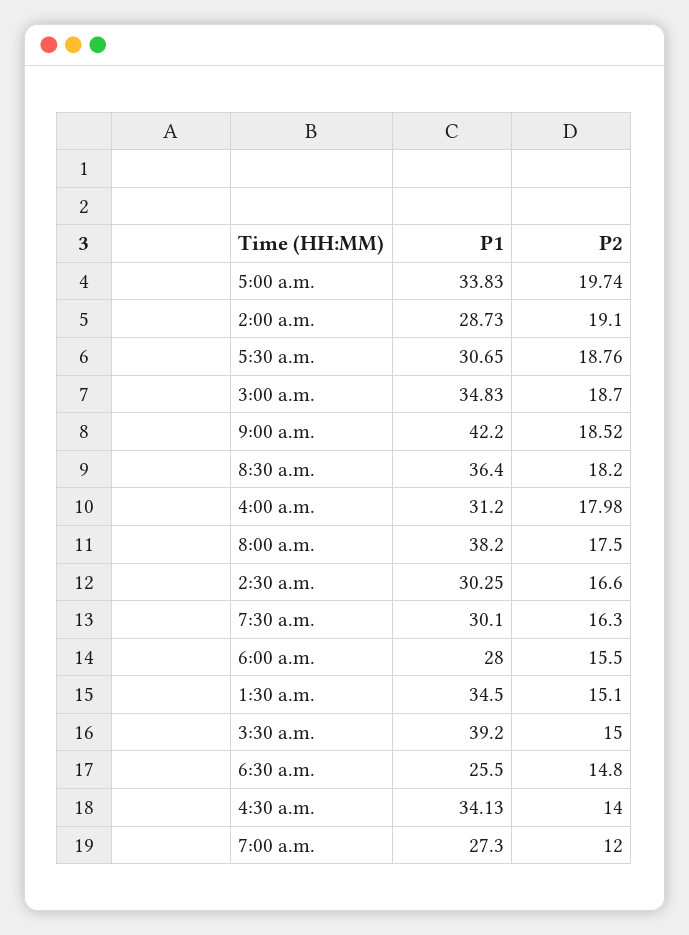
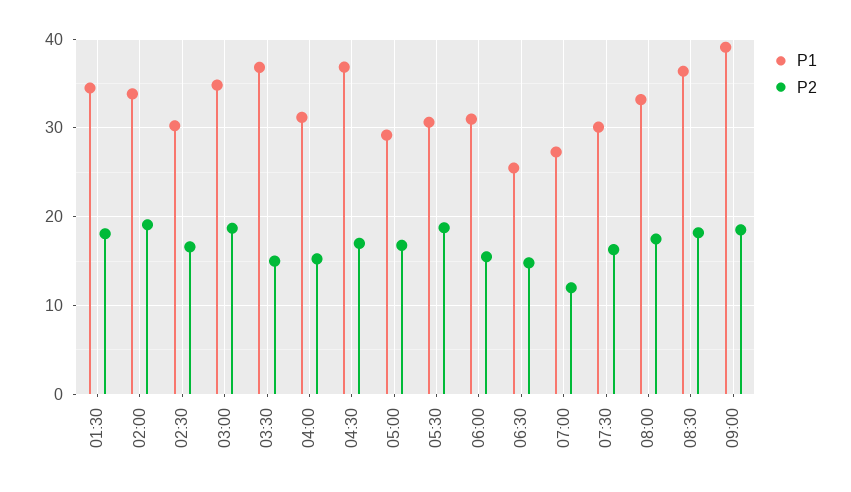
  {
    "P1": {
-     "5:00 a.m.": 33.83,
+     "5:00 a.m.": 29,
-     "2:00 a.m.": 28.73,
+     "2:00 a.m.": 34,
      "5:30 a.m.": 30.65,
      "3:00 a.m.": 34.83,
-     "9:00 a.m.": 42.2,
+     "9:00 a.m.": 39,
      "8:30 a.m.": 36.4,
      "4:00 a.m.": 31.2,
-     "8:00 a.m.": 38.2,
+     "8:00 a.m.": 33,
      "2:30 a.m.": 30.25,
      "7:30 a.m.": 30.1,
-     "6:00 a.m.": 28,
+     "6:00 a.m.": 31,
      "1:30 a.m.": 34.5,
-     "3:30 a.m.": 39.2,
+     "3:30 a.m.": 37,
      "6:30 a.m.": 25.5,
-     "4:30 a.m.": 34.13,
+     "4:30 a.m.": 37,
      "7:00 a.m.": 27.3
    },
    "P2": {
-     "5:00 a.m.": 19.74,
+     "5:00 a.m.": 17,
      "2:00 a.m.": 19.1,
      "5:30 a.m.": 18.76,
      "3:00 a.m.": 18.7,
      "9:00 a.m.": 18.52,
      "8:30 a.m.": 18.2,
-     "4:00 a.m.": 17.98,
+     "4:00 a.m.": 15,
      "8:00 a.m.": 17.5,
      "2:30 a.m.": 16.6,
      "7:30 a.m.": 16.3,
      "6:00 a.m.": 15.5,
-     "1:30 a.m.": 15.1,
+     "1:30 a.m.": 18,
      "3:30 a.m.": 15,
      "6:30 a.m.": 14.8,
-     "4:30 a.m.": 14,
+     "4:30 a.m.": 17,
      "7:00 a.m.": 12
    }
  }

